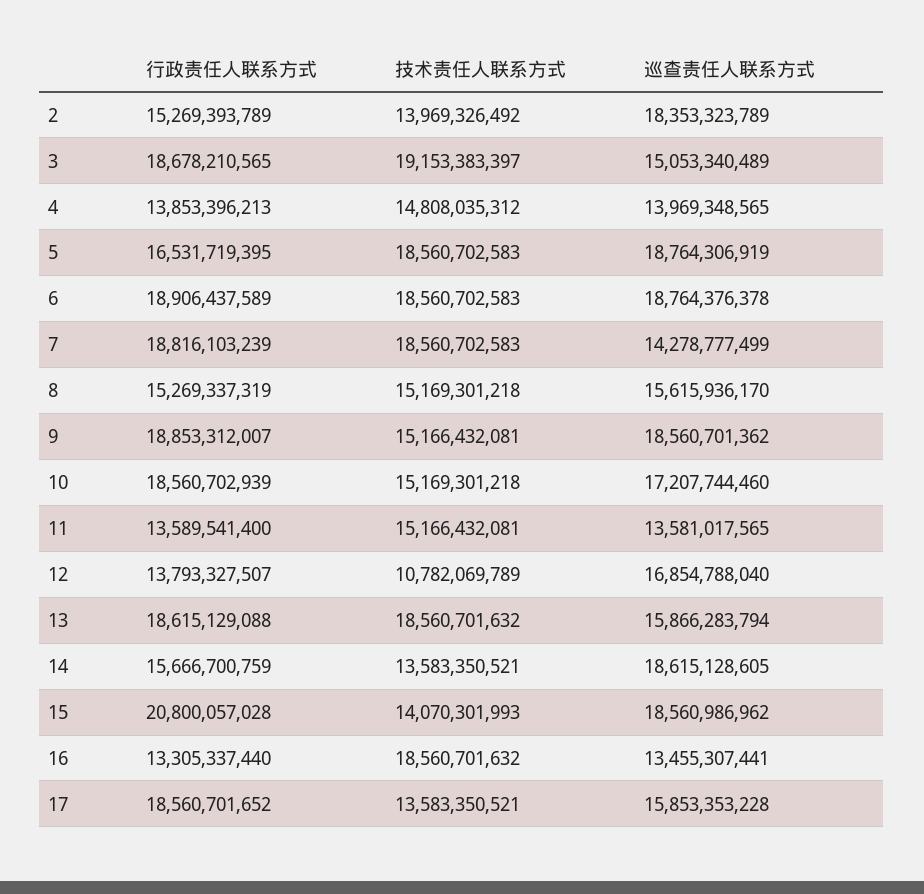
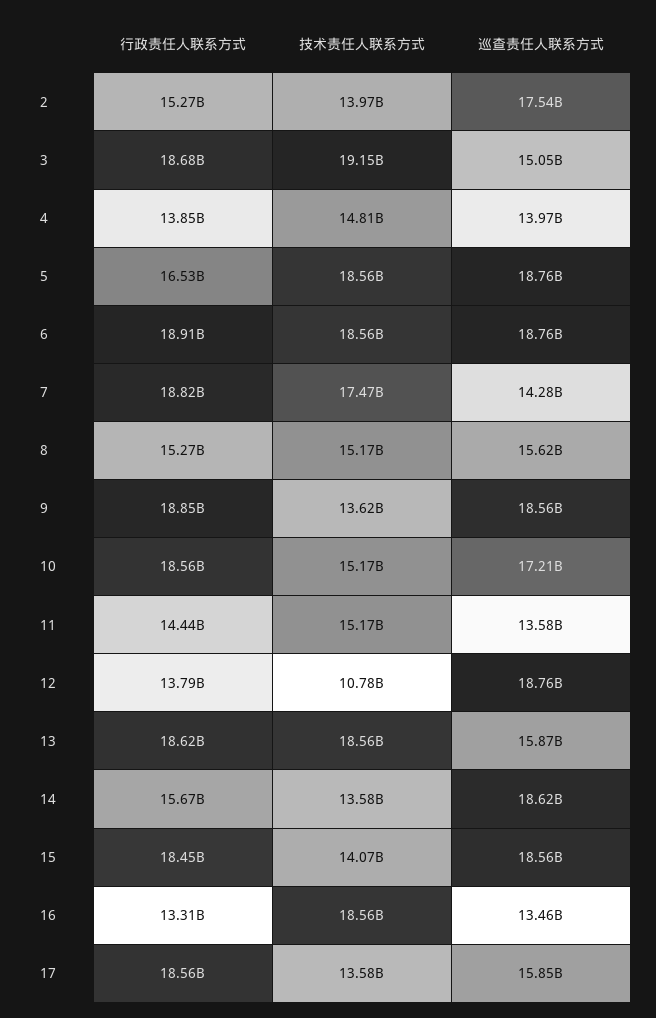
  {
    "行政责任人联系方式": {
      "2": 15269393789,
      "3": 18678210565,
      "4": 13853396213,
      "5": 16531719395,
      "6": 18906437589,
      "7": 18816103239,
      "8": 15269337319,
      "9": 18853312007,
      "10": 18560702939,
-     "11": 13589541400,
+     "11": 14440000000,
      "12": 13793327507,
      "13": 18615129088,
      "14": 15666700759,
-     "15": 20800057028,
+     "15": 18450000000,
      "16": 13305337440,
      "17": 18560701652
    },
    "技术责任人联系方式": {
      "2": 13969326492,
      "3": 19153383397,
      "4": 14808035312,
      "5": 18560702583,
      "6": 18560702583,
-     "7": 18560702583,
+     "7": 17470000000,
      "8": 15169301218,
-     "9": 15166432081,
+     "9": 13620000000,
      "10": 15169301218,
      "11": 15166432081,
      "12": 10782069789,
      "13": 18560701632,
      "14": 13583350521,
      "15": 14070301993,
      "16": 18560701632,
      "17": 13583350521
    },
    "巡查责任人联系方式": {
-     "2": 18353323789,
+     "2": 17540000000,
      "3": 15053340489,
      "4": 13969348565,
      "5": 18764306919,
      "6": 18764376378,
      "7": 14278777499,
      "8": 15615936170,
      "9": 18560701362,
      "10": 17207744460,
      "11": 13581017565,
-     "12": 16854788040,
+     "12": 18760000000,
      "13": 15866283794,
      "14": 18615128605,
      "15": 18560986962,
      "16": 13455307441,
      "17": 15853353228
    }
  }

